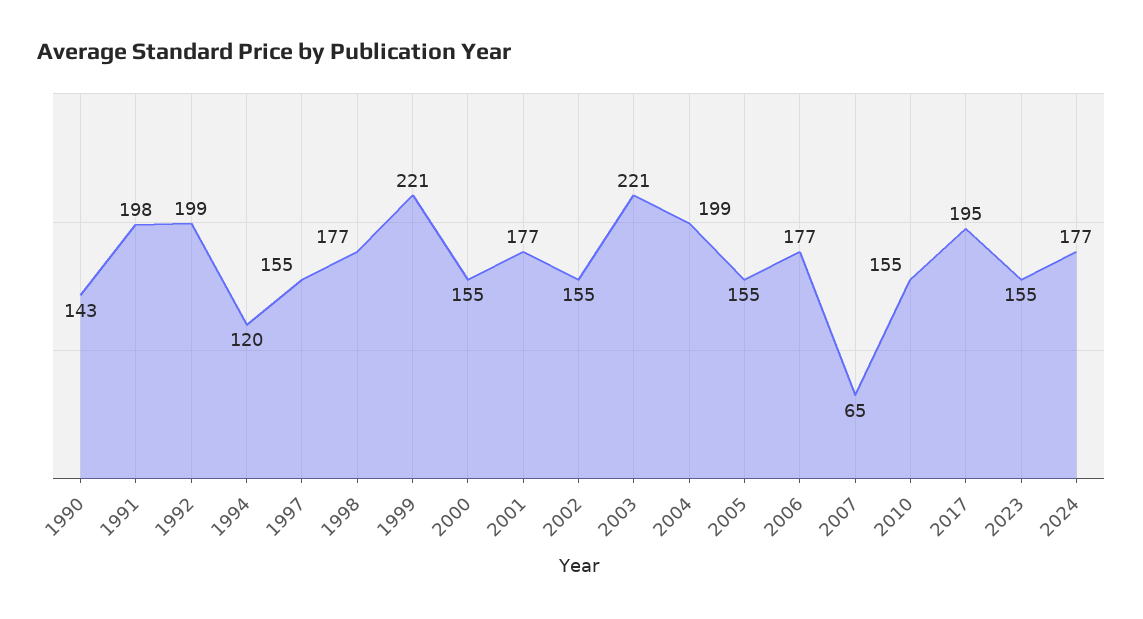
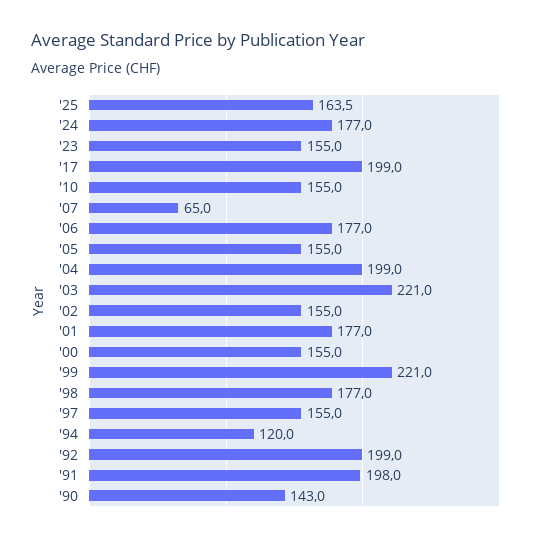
  {
    "1990": 143,
    "1991": 198,
    "1992": 199,
    "1994": 120,
    "1997": 155,
    "1998": 177,
    "1999": 221,
    "2000": 155,
    "2001": 177,
    "2002": 155,
    "2003": 221,
    "2004": 199,
    "2005": 155,
    "2006": 177,
    "2007": 65,
    "2010": 155,
-   "2017": 195,
+   "2017": 199,
    "2023": 155,
-   "2024": 177
+   "2024": 177,
+   "'25": 163.5
  }

